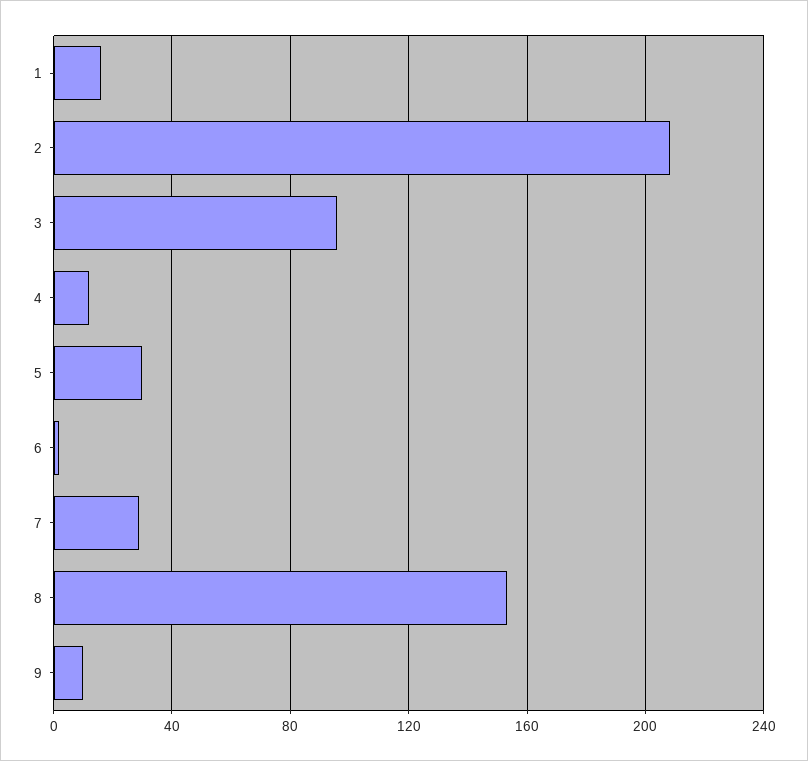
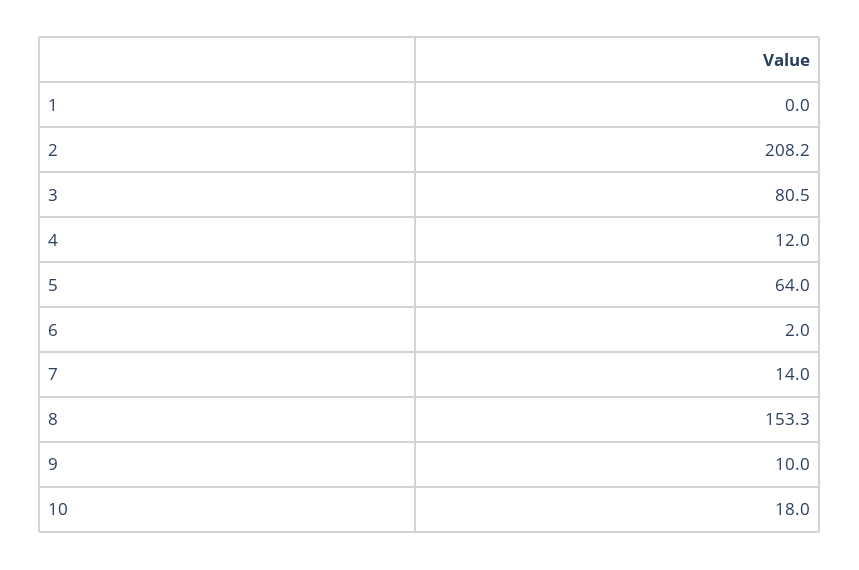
  {
-   "1": 15,
+   "1": 0,
    "2": 208.2,
-   "3": 95,
+   "3": 80.5,
    "4": 12,
-   "5": 30,
+   "5": 64,
    "6": 2,
-   "7": 30,
+   "7": 14,
    "8": 153.3,
-   "9": 10
+   "9": 10,
+   "10": 18
  }

